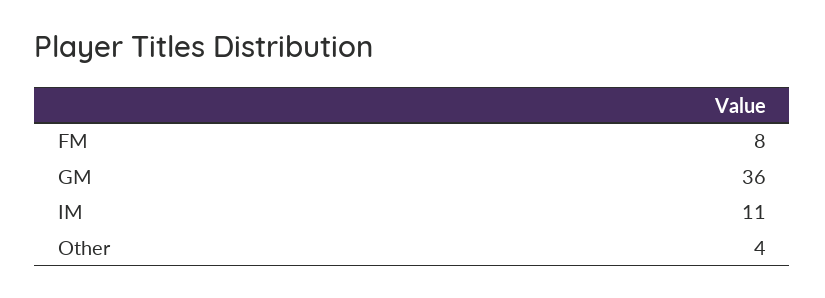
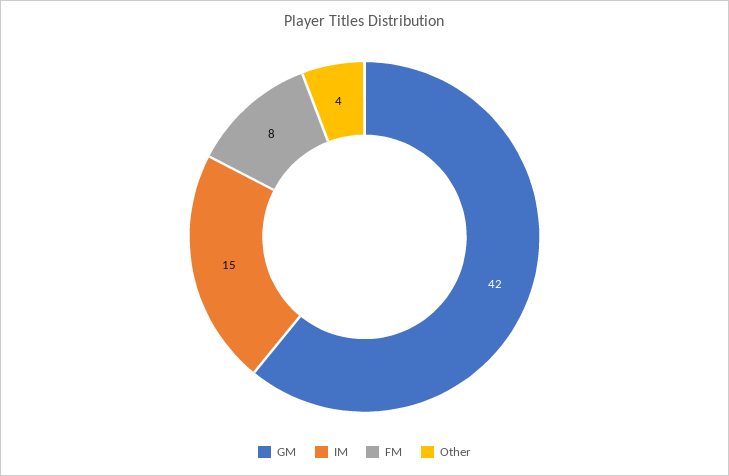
  {
    "FM": 8,
-   "GM": 36,
+   "GM": 42,
-   "IM": 11,
+   "IM": 15,
    "Other": 4
  }

